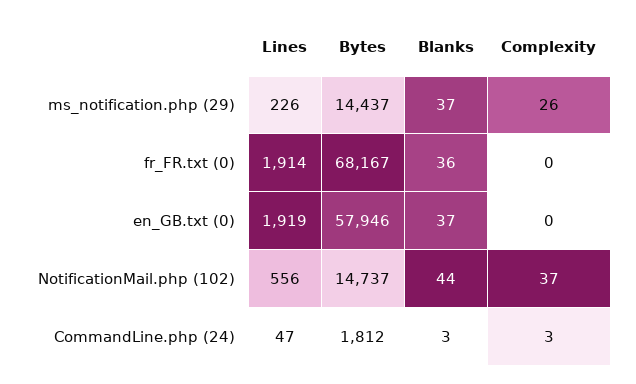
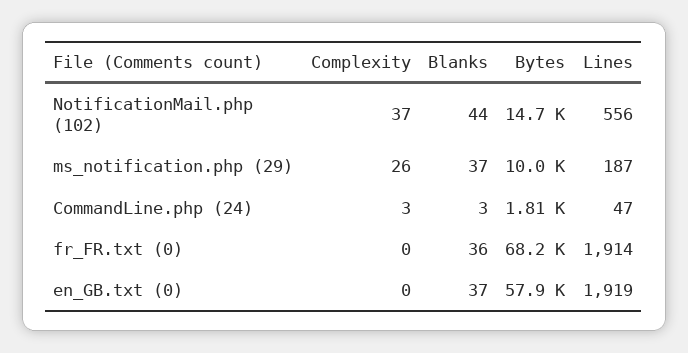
  {
    "Lines": {
-     "ms_notification.php (29)": 226,
+     "ms_notification.php (29)": 187,
      "fr_FR.txt (0)": 1914,
      "en_GB.txt (0)": 1919,
      "NotificationMail.php (102)": 556,
      "CommandLine.php (24)": 47
    },
    "Bytes": {
-     "ms_notification.php (29)": 14437,
+     "ms_notification.php (29)": 10000,
      "fr_FR.txt (0)": 68167,
      "en_GB.txt (0)": 57946,
      "NotificationMail.php (102)": 14737,
      "CommandLine.php (24)": 1812
    },
    "Blanks": {
      "ms_notification.php (29)": 37,
      "fr_FR.txt (0)": 36,
      "en_GB.txt (0)": 37,
      "NotificationMail.php (102)": 44,
      "CommandLine.php (24)": 3
    },
    "Complexity": {
      "ms_notification.php (29)": 26,
      "fr_FR.txt (0)": 0,
      "en_GB.txt (0)": 0,
      "NotificationMail.php (102)": 37,
      "CommandLine.php (24)": 3
    }
  }

